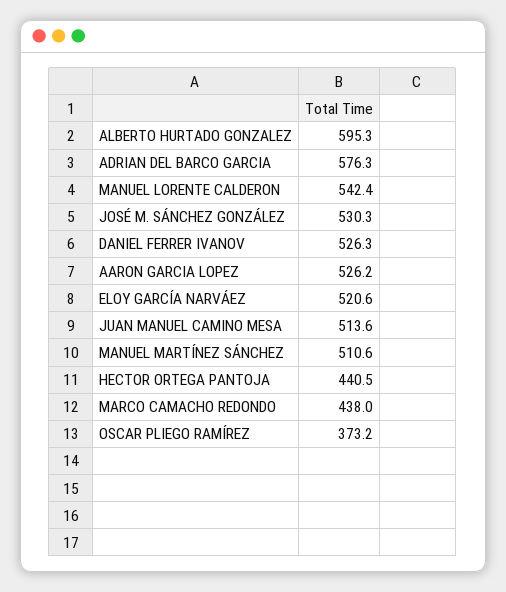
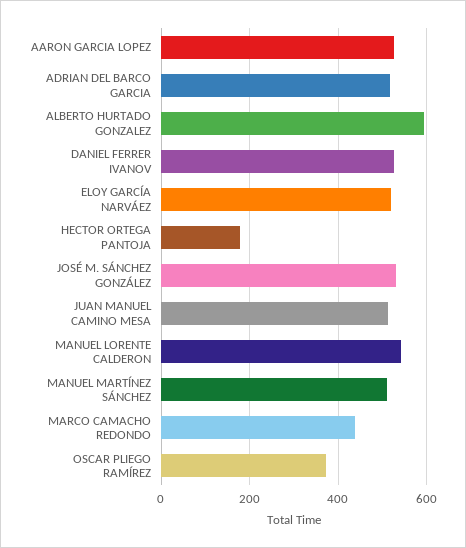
  {
    "ALBERTO HURTADO GONZALEZ": 595.3,
-   "ADRIAN DEL BARCO GARCIA": 576.3,
+   "ADRIAN DEL BARCO GARCIA": 520,
    "MANUEL LORENTE CALDERON": 542.4,
    "JOSÉ M. SÁNCHEZ GONZÁLEZ": 530.3,
    "DANIEL FERRER IVANOV": 526.3,
    "AARON GARCIA LOPEZ": 526.2,
    "ELOY GARCÍA NARVÁEZ": 520.6,
    "JUAN MANUEL CAMINO MESA": 513.6,
    "MANUEL MARTÍNEZ SÁNCHEZ": 510.6,
-   "HECTOR ORTEGA PANTOJA": 440.5,
+   "HECTOR ORTEGA PANTOJA": 180,
    "MARCO CAMACHO REDONDO": 438,
    "OSCAR PLIEGO RAMÍREZ": 373.2
  }

